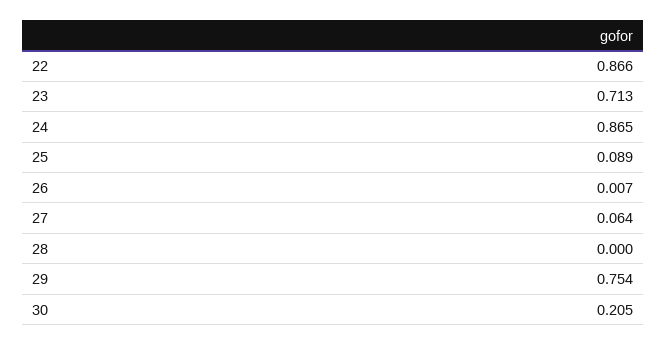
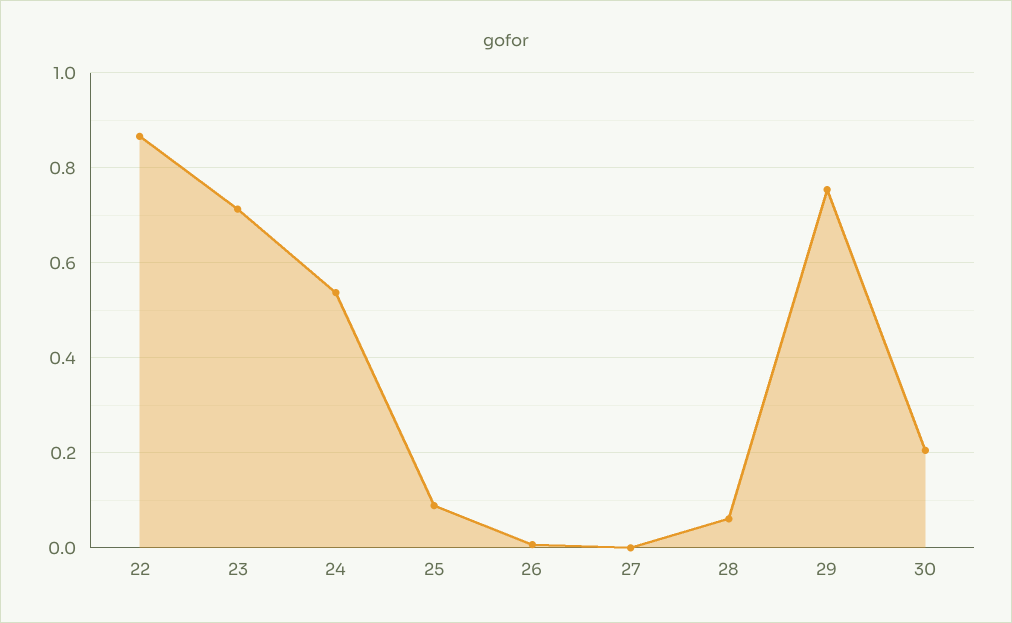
  {
    "22": 0.866,
    "23": 0.713,
-   "24": 0.865,
+   "24": 0.54,
    "25": 0.089,
    "26": 0.007,
-   "27": 0.064,
+   "27": 0,
-   "28": 0,
+   "28": 0.06,
    "29": 0.754,
    "30": 0.205
  }

